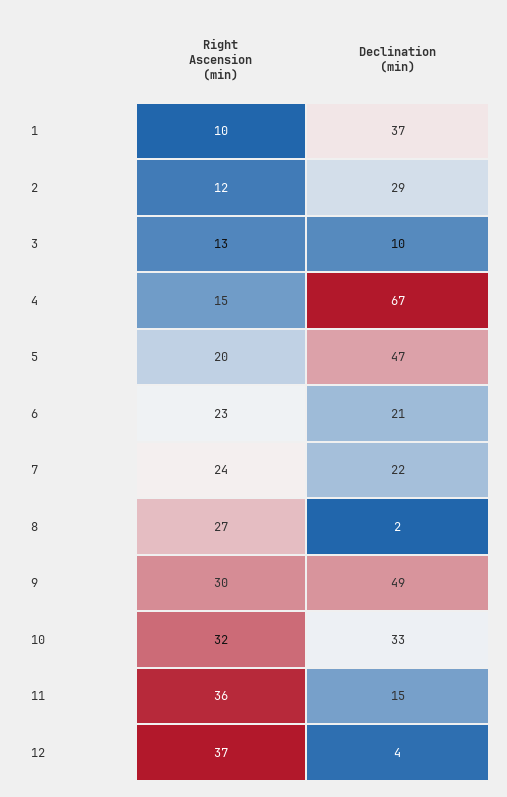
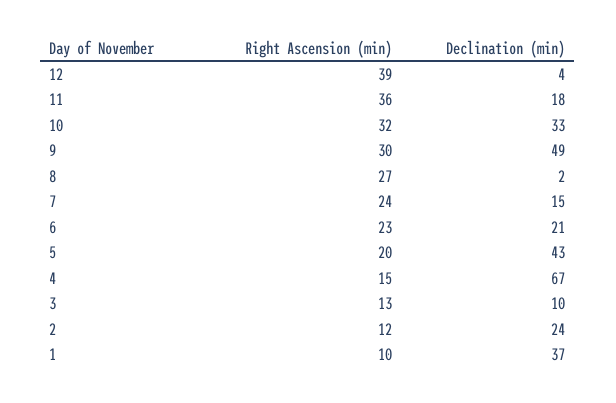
  {
    "Right Ascension (min)": {
      "1": 10,
      "2": 12,
      "3": 13,
      "4": 15,
      "5": 20,
      "6": 23,
      "7": 24,
      "8": 27,
      "9": 30,
      "10": 32,
      "11": 36,
-     "12": 37
+     "12": 39
    },
    "Declination (min)": {
      "1": 37,
-     "2": 29,
+     "2": 24,
      "3": 10,
      "4": 67,
-     "5": 47,
+     "5": 43,
      "6": 21,
-     "7": 22,
+     "7": 15,
      "8": 2,
      "9": 49,
      "10": 33,
-     "11": 15,
+     "11": 18,
      "12": 4
    }
  }

